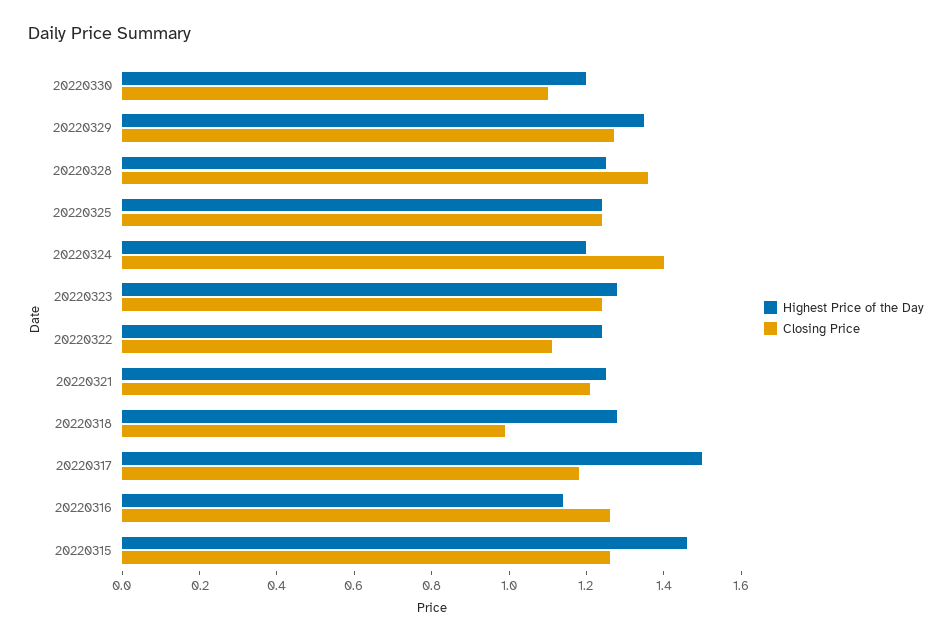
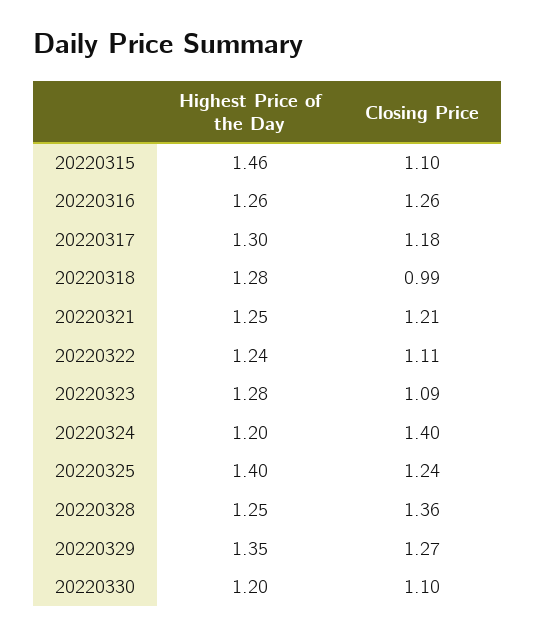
  {
    "Highest Price of the Day": {
      "20220330": 1.2,
      "20220329": 1.35,
      "20220328": 1.25,
-     "20220325": 1.25,
+     "20220325": 1.4,
      "20220324": 1.2,
      "20220323": 1.28,
      "20220322": 1.24,
      "20220321": 1.25,
      "20220318": 1.28,
-     "20220317": 1.5,
+     "20220317": 1.3,
-     "20220316": 1.15,
+     "20220316": 1.26,
      "20220315": 1.46
    },
    "Closing Price": {
      "20220330": 1.1,
      "20220329": 1.27,
      "20220328": 1.36,
      "20220325": 1.24,
      "20220324": 1.4,
-     "20220323": 1.25,
+     "20220323": 1.09,
      "20220322": 1.11,
      "20220321": 1.21,
      "20220318": 0.99,
      "20220317": 1.18,
      "20220316": 1.26,
-     "20220315": 1.25
+     "20220315": 1.1
    }
  }

